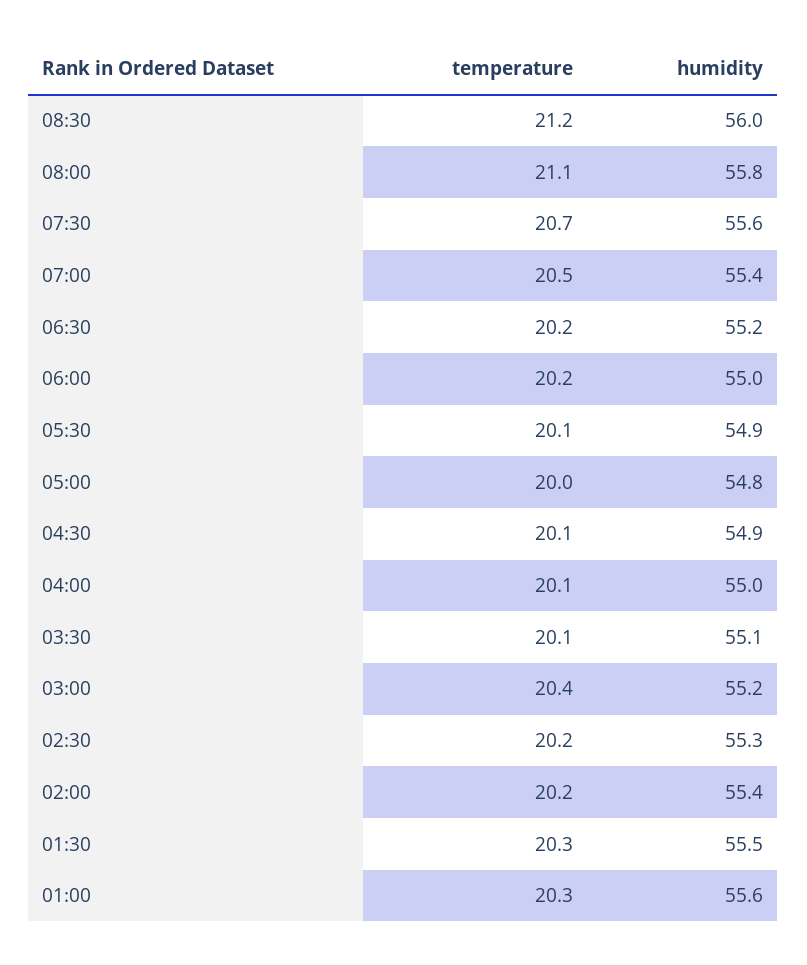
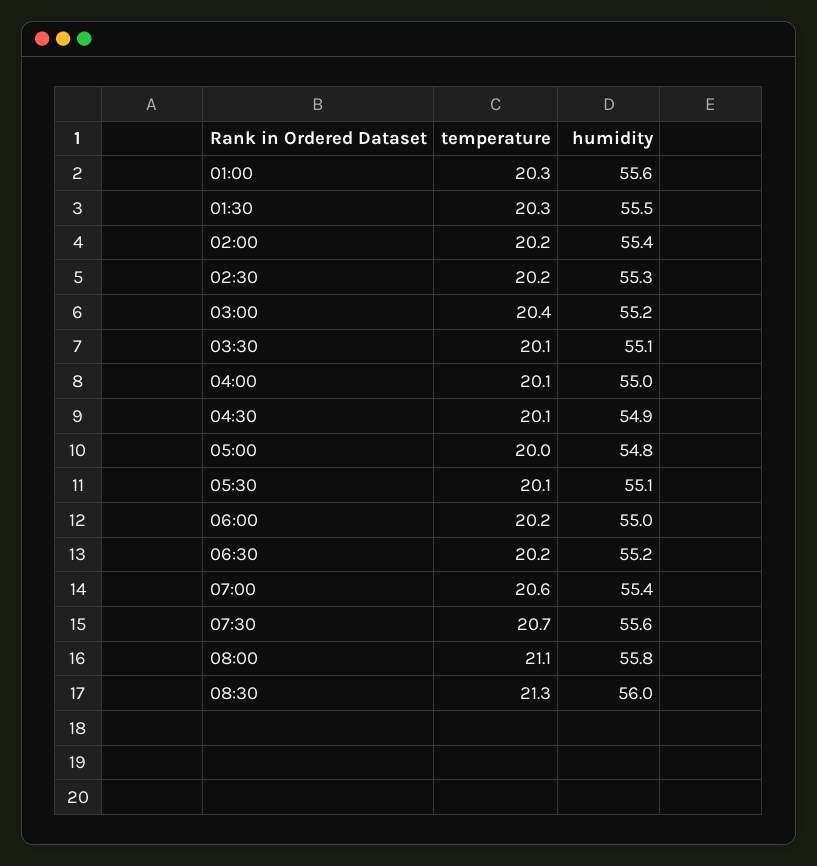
  {
    "temperature": {
-     "08:30": 21.2,
+     "08:30": 21.3,
      "08:00": 21.1,
      "07:30": 20.7,
-     "07:00": 20.5,
+     "07:00": 20.6,
      "06:30": 20.2,
      "06:00": 20.2,
      "05:30": 20.1,
      "05:00": 20,
      "04:30": 20.1,
      "04:00": 20.1,
      "03:30": 20.1,
      "03:00": 20.4,
      "02:30": 20.2,
      "02:00": 20.2,
      "01:30": 20.3,
      "01:00": 20.3
    },
    "humidity": {
      "08:30": 56,
      "08:00": 55.8,
      "07:30": 55.6,
      "07:00": 55.4,
      "06:30": 55.2,
      "06:00": 55,
-     "05:30": 54.9,
+     "05:30": 55.1,
      "05:00": 54.8,
      "04:30": 54.9,
      "04:00": 55,
      "03:30": 55.1,
      "03:00": 55.2,
      "02:30": 55.3,
      "02:00": 55.4,
      "01:30": 55.5,
      "01:00": 55.6
    }
  }

